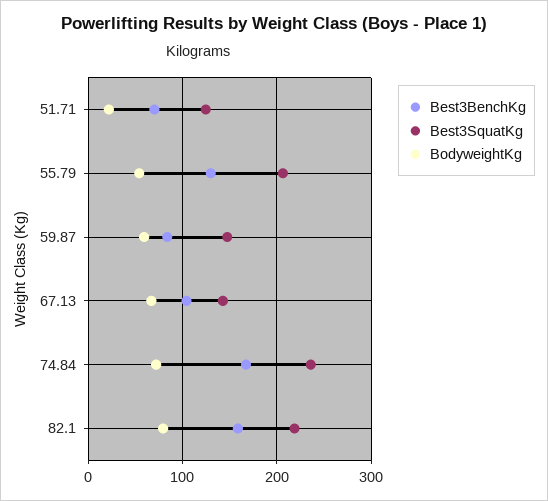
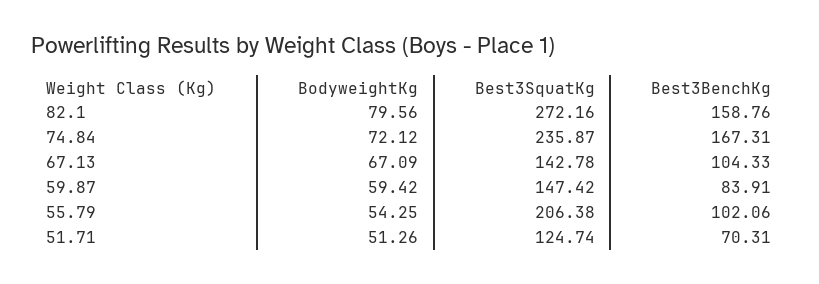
  {
    "Best3BenchKg": {
      "51.71": 70.31,
-     "55.79": 130,
+     "55.79": 102.06,
      "59.87": 83.91,
      "67.13": 104.33,
      "74.84": 167.31,
      "82.1": 158.76
    },
    "Best3SquatKg": {
      "51.71": 124.74,
      "55.79": 206.38,
      "59.87": 147.42,
      "67.13": 142.78,
      "74.84": 235.87,
-     "82.1": 220
+     "82.1": 272.16
    },
    "BodyweightKg": {
-     "51.71": 20,
+     "51.71": 51.26,
      "55.79": 54.25,
      "59.87": 59.42,
      "67.13": 67.09,
      "74.84": 72.12,
      "82.1": 79.56
    }
  }

